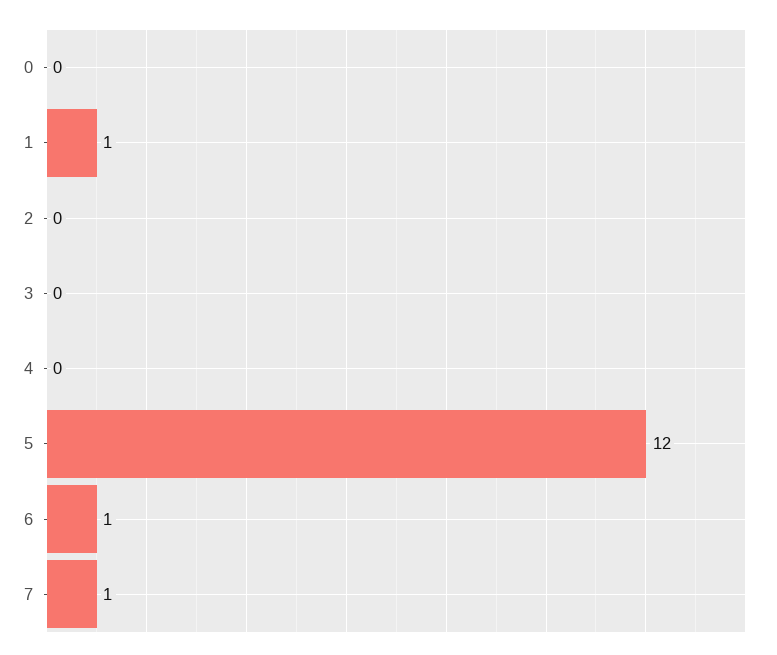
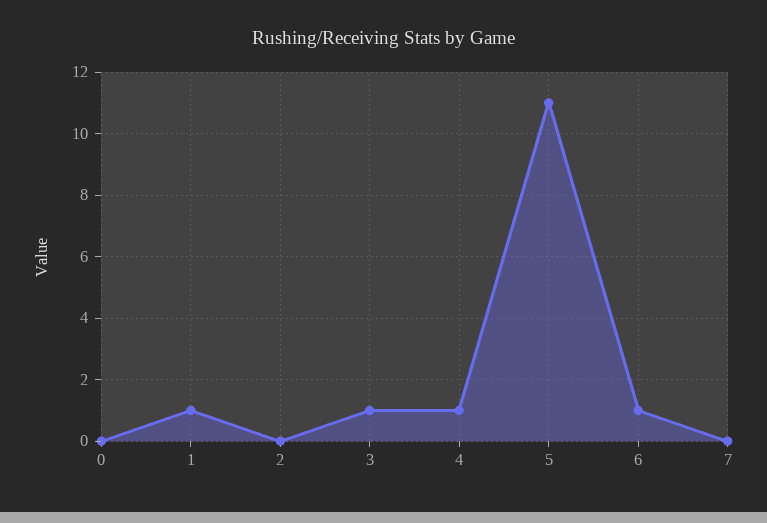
  {
    "0": 0,
    "1": 1,
    "2": 0,
-   "3": 0,
+   "3": 1,
-   "4": 0,
+   "4": 1,
-   "5": 12,
+   "5": 11,
    "6": 1,
-   "7": 1
+   "7": 0
  }

